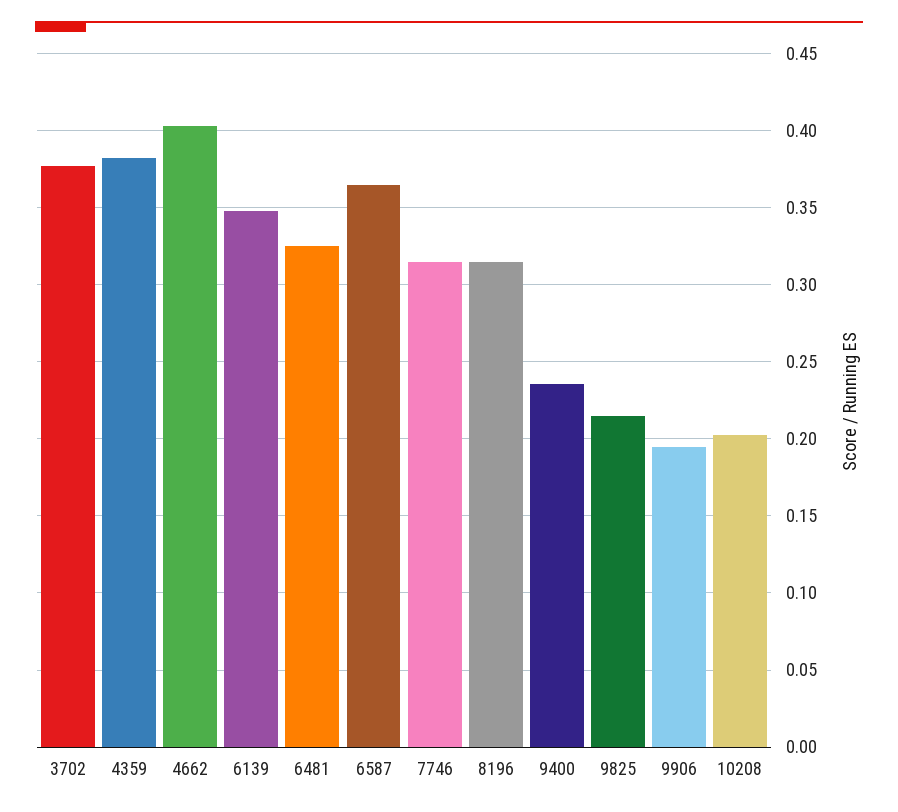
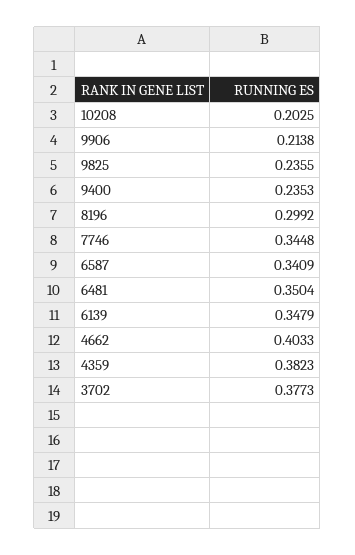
  {
    "3702": 0.3773,
    "4359": 0.3823,
    "4662": 0.4033,
    "6139": 0.3479,
-   "6481": 0.325,
+   "6481": 0.3504,
-   "6587": 0.365,
+   "6587": 0.3409,
-   "7746": 0.315,
+   "7746": 0.3448,
-   "8196": 0.315,
+   "8196": 0.2992,
    "9400": 0.2353,
-   "9825": 0.215,
+   "9825": 0.2355,
-   "9906": 0.195,
+   "9906": 0.2138,
    "10208": 0.2025
  }

